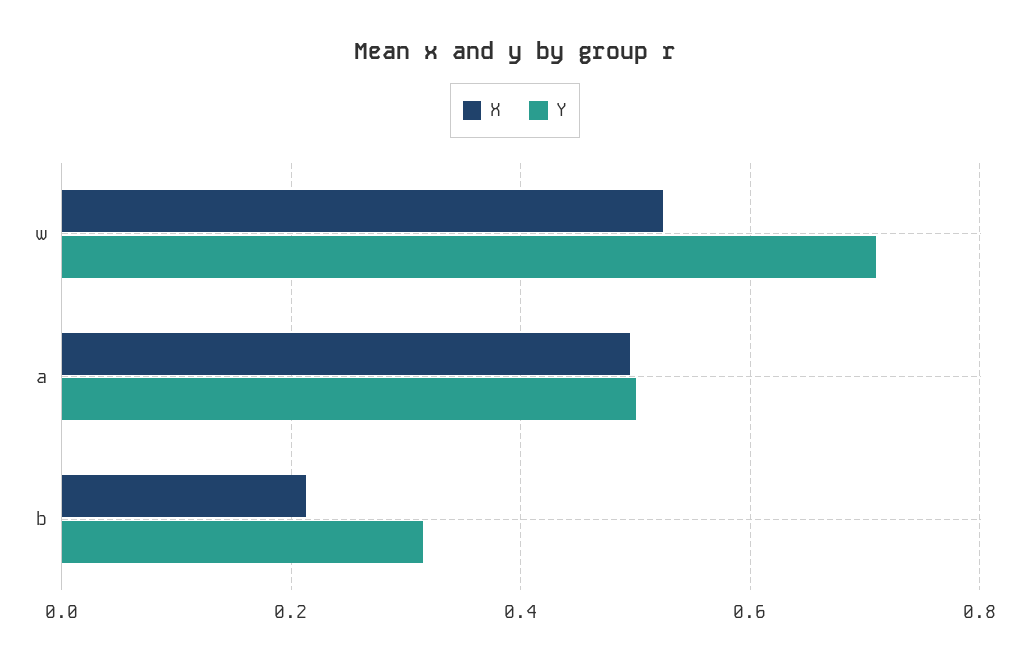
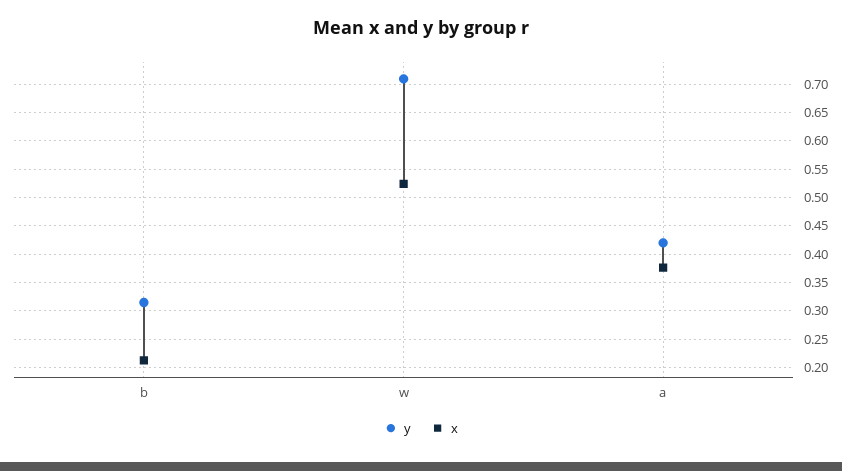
  {
    "X": {
      "w": 0.52,
-     "a": 0.5,
+     "a": 0.375,
      "b": 0.22
    },
    "Y": {
      "w": 0.7,
-     "a": 0.5,
+     "a": 0.425,
      "b": 0.32
    }
  }

